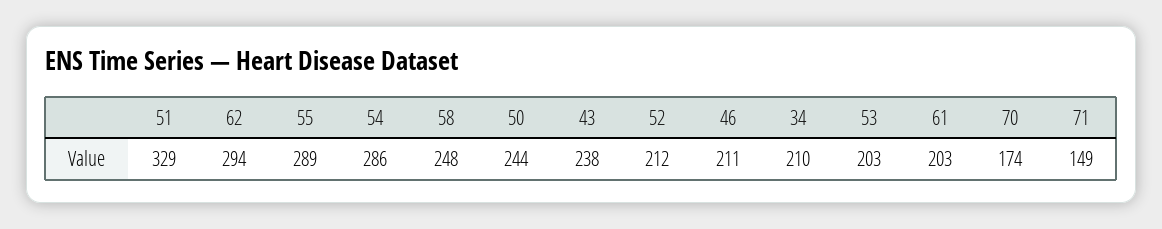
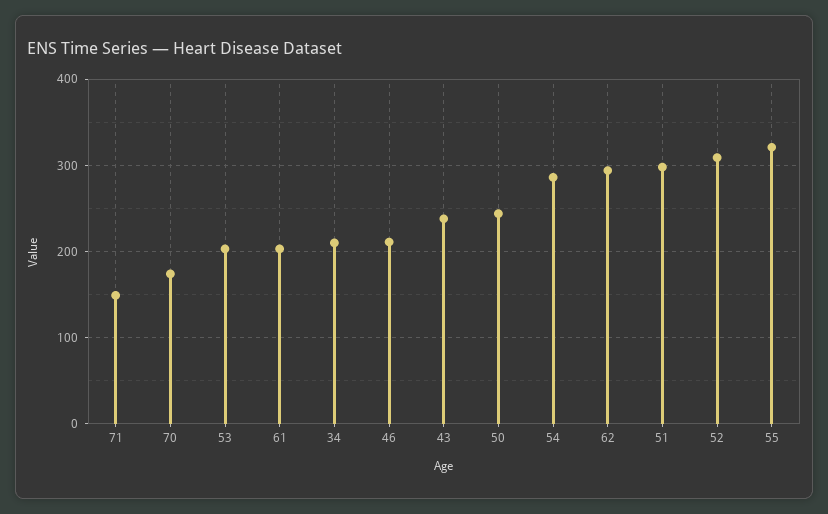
  {
-   "51": 329,
+   "51": 300,
    "62": 294,
-   "55": 289,
+   "55": 320,
    "54": 286,
-   "58": 248,
    "50": 244,
    "43": 238,
-   "52": 212,
+   "52": 310,
    "46": 211,
    "34": 210,
    "53": 203,
    "61": 203,
    "70": 174,
    "71": 149
  }

